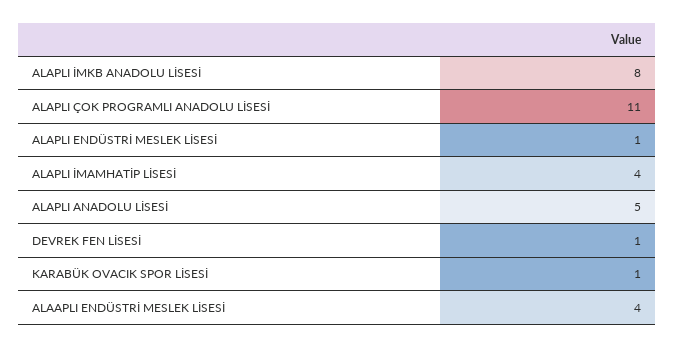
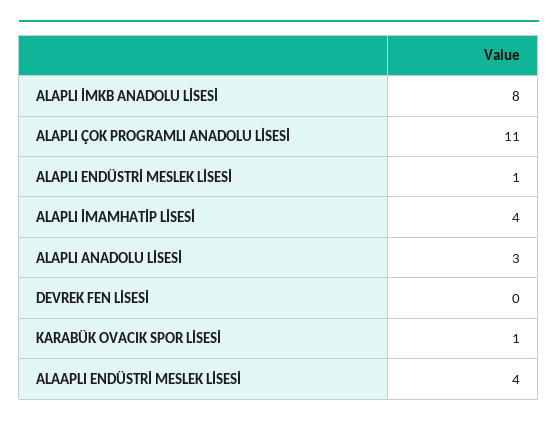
  {
    "ALAPLI İMKB ANADOLU LİSESİ": 8,
    "ALAPLI ÇOK PROGRAMLI ANADOLU LİSESİ": 11,
    "ALAPLI ENDÜSTRİ MESLEK LİSESİ": 1,
    "ALAPLI İMAMHATİP LİSESİ": 4,
-   "ALAPLI ANADOLU LİSESİ": 5,
+   "ALAPLI ANADOLU LİSESİ": 3,
-   "DEVREK FEN LİSESİ": 1,
+   "DEVREK FEN LİSESİ": 0,
    "KARABÜK OVACIK SPOR LİSESİ": 1,
    "ALAAPLI ENDÜSTRİ MESLEK LİSESİ": 4
  }

